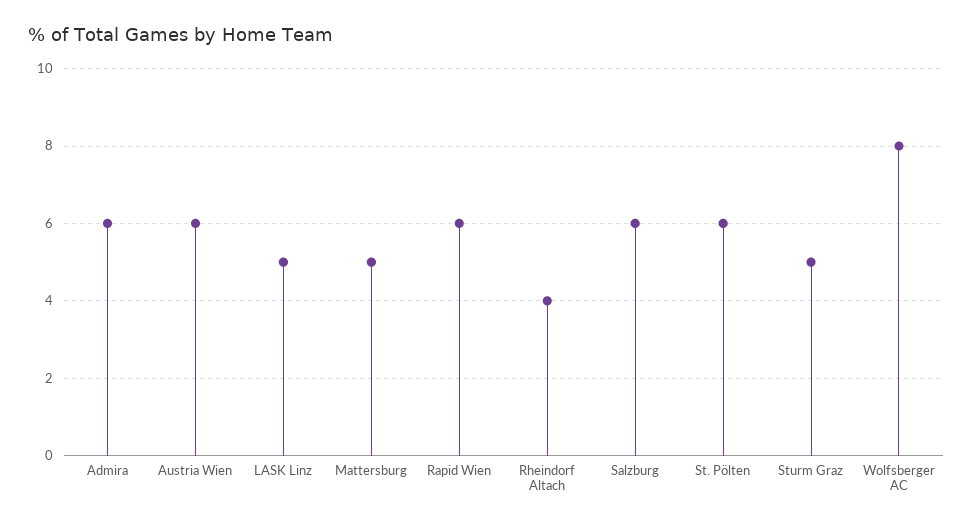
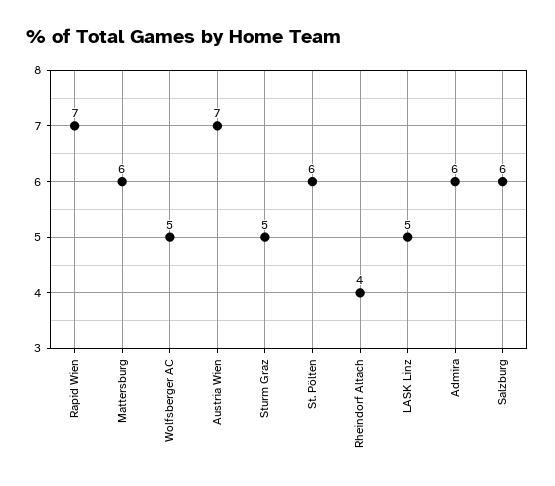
  {
    "Admira": 6,
-   "Austria Wien": 6,
+   "Austria Wien": 7,
    "LASK Linz": 5,
-   "Mattersburg": 5,
+   "Mattersburg": 6,
-   "Rapid Wien": 6,
+   "Rapid Wien": 7,
    "Rheindorf Altach": 4,
    "Salzburg": 6,
    "St. Pölten": 6,
    "Sturm Graz": 5,
-   "Wolfsberger AC": 8
+   "Wolfsberger AC": 5
  }

